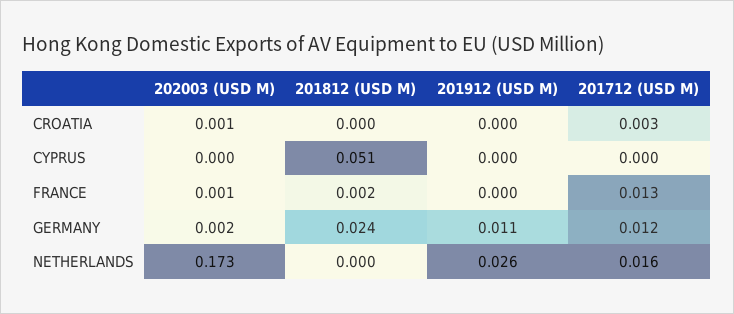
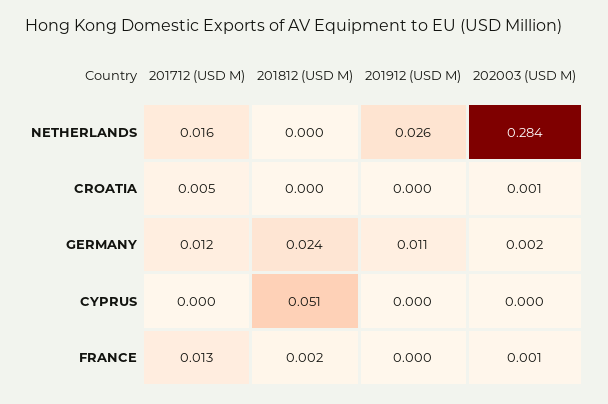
  {
    "202003 (USD M)": {
      "CROATIA": 0.001,
      "CYPRUS": 0,
      "FRANCE": 0.001,
      "GERMANY": 0.002,
-     "NETHERLANDS": 0.173
+     "NETHERLANDS": 0.284
    },
    "201812 (USD M)": {
      "CROATIA": 0,
      "CYPRUS": 0.051,
      "FRANCE": 0.002,
      "GERMANY": 0.024,
      "NETHERLANDS": 0
    },
    "201912 (USD M)": {
      "CROATIA": 0,
      "CYPRUS": 0,
      "FRANCE": 0,
      "GERMANY": 0.011,
      "NETHERLANDS": 0.026
    },
    "201712 (USD M)": {
-     "CROATIA": 0.003,
+     "CROATIA": 0.005,
      "CYPRUS": 0,
      "FRANCE": 0.013,
      "GERMANY": 0.012,
      "NETHERLANDS": 0.016
    }
  }

